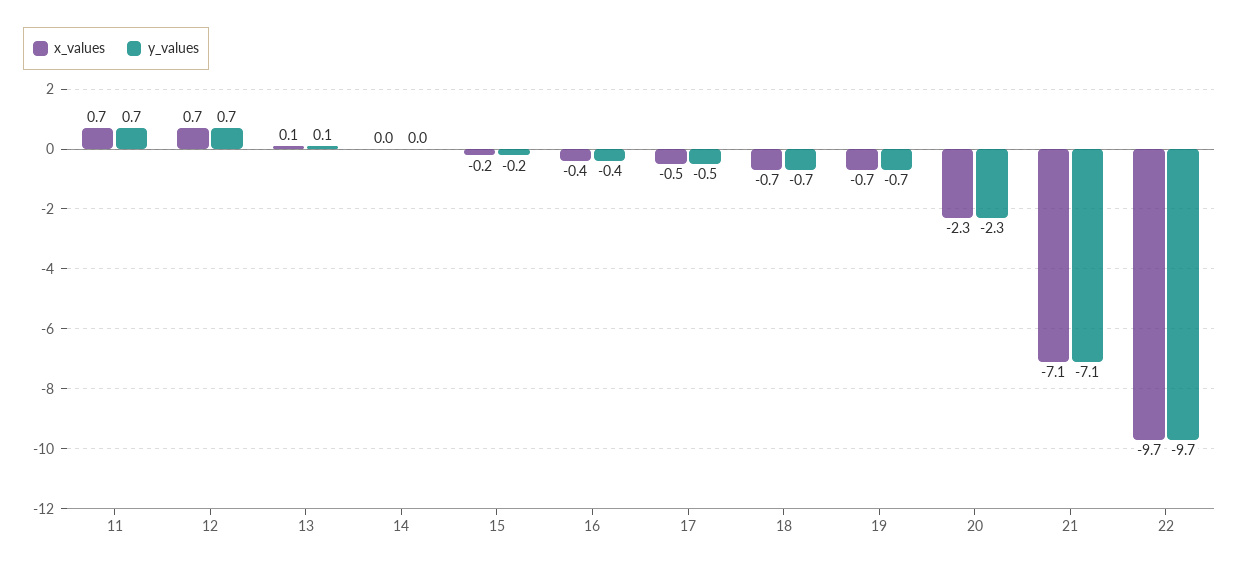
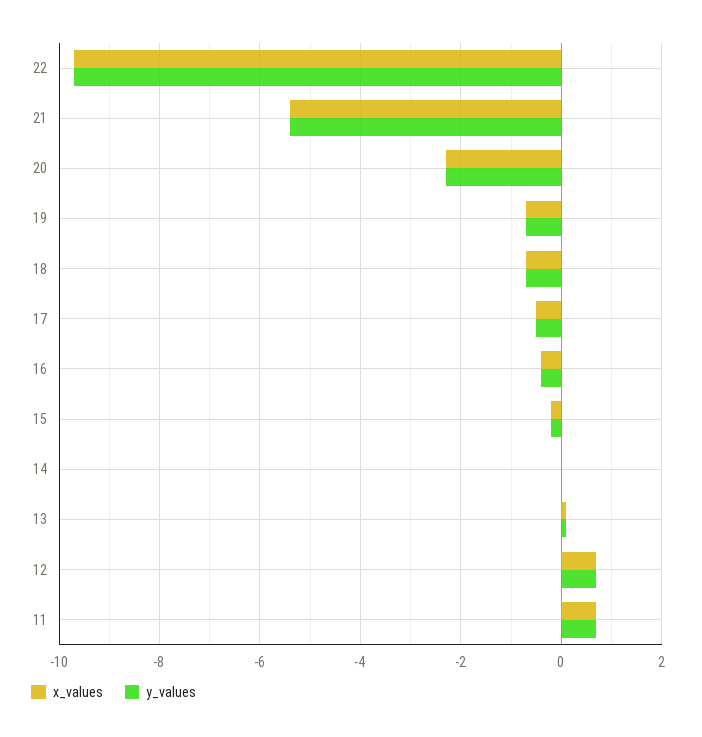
  {
    "x_values": {
      "11": 0.7,
      "12": 0.7,
      "13": 0.1,
      "14": 0,
      "15": -0.2,
      "16": -0.4,
      "17": -0.5,
      "18": -0.7,
      "19": -0.7,
      "20": -2.3,
-     "21": -7.1,
+     "21": -5.5,
      "22": -9.7
    },
    "y_values": {
      "11": 0.7,
      "12": 0.7,
      "13": 0.1,
      "14": 0,
      "15": -0.2,
      "16": -0.4,
      "17": -0.5,
      "18": -0.7,
      "19": -0.7,
      "20": -2.3,
-     "21": -7.1,
+     "21": -5.5,
      "22": -9.7
    }
  }

